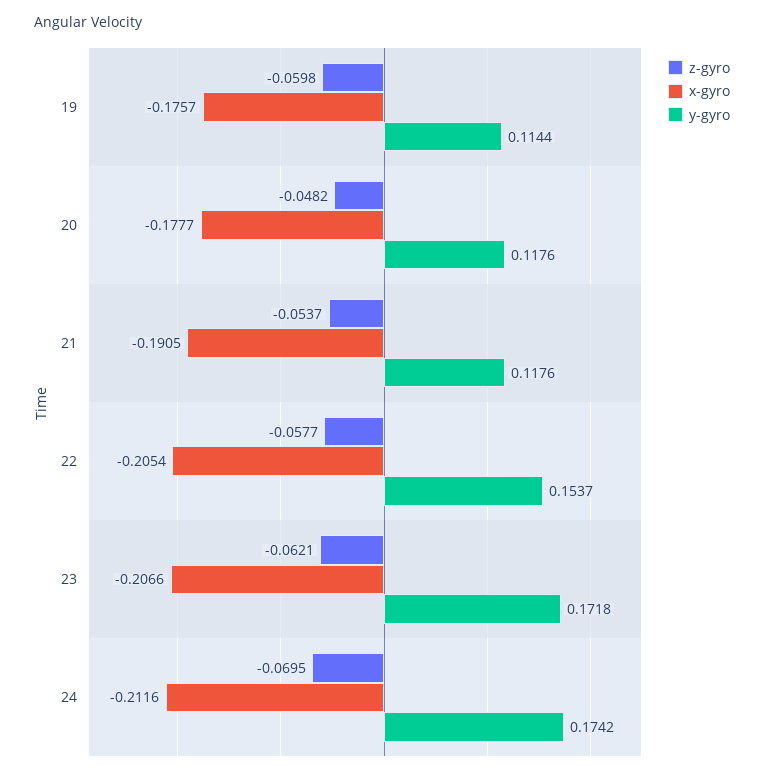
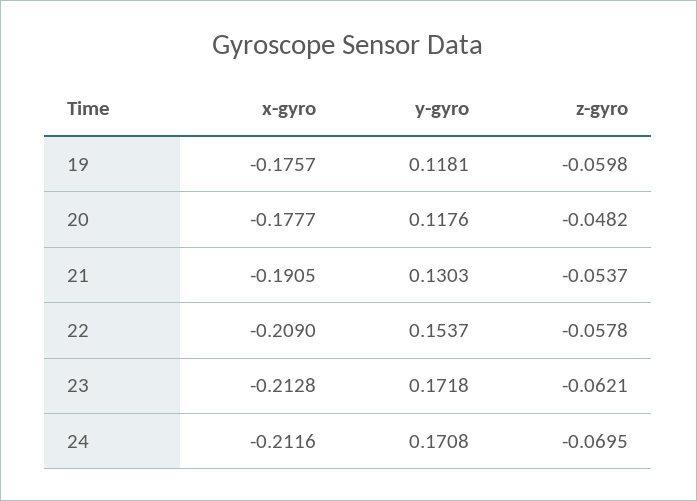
  {
    "z-gyro": {
      "19": -0.0598,
      "20": -0.0482,
      "21": -0.0537,
-     "22": -0.0577,
+     "22": -0.0578,
      "23": -0.0621,
      "24": -0.0695
    },
    "x-gyro": {
      "19": -0.1757,
      "20": -0.1777,
      "21": -0.1905,
-     "22": -0.2054,
+     "22": -0.209,
-     "23": -0.2066,
+     "23": -0.2128,
      "24": -0.2116
    },
    "y-gyro": {
-     "19": 0.1144,
+     "19": 0.1181,
      "20": 0.1176,
-     "21": 0.1176,
+     "21": 0.1303,
      "22": 0.1537,
      "23": 0.1718,
-     "24": 0.1742
+     "24": 0.1708
    }
  }

